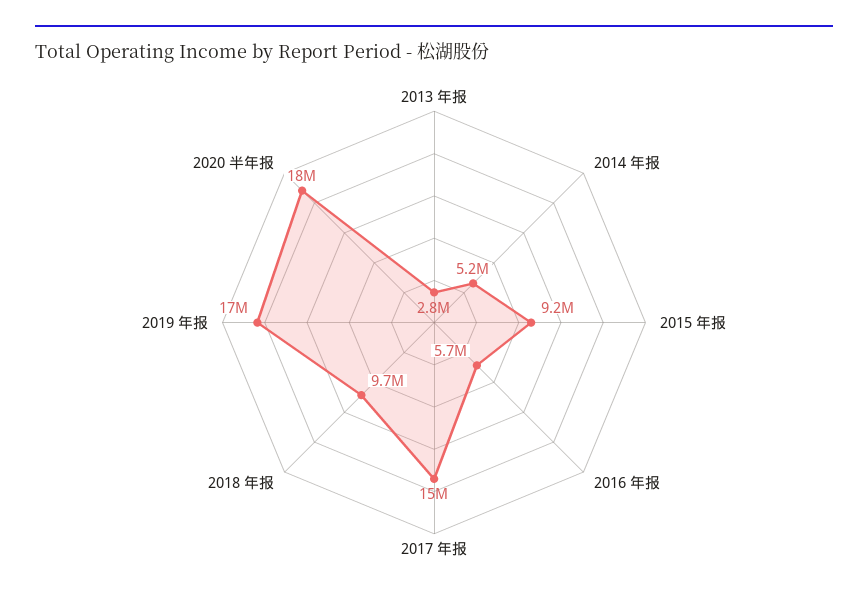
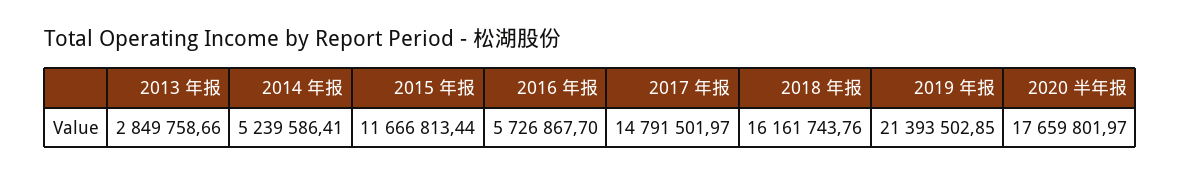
  {
    "2013 年报": 2849758.66,
    "2014 年报": 5239586.41,
-   "2015 年报": 9200000,
+   "2015 年报": 11666813.44,
    "2016 年报": 5726867.7,
    "2017 年报": 14791501.97,
-   "2018 年报": 9700000,
+   "2018 年报": 16161743.76,
-   "2019 年报": 17000000,
+   "2019 年报": 21393502.85,
    "2020 半年报": 17659801.97
  }

